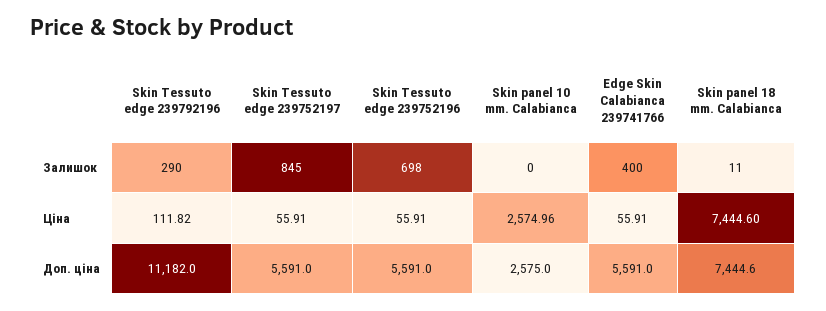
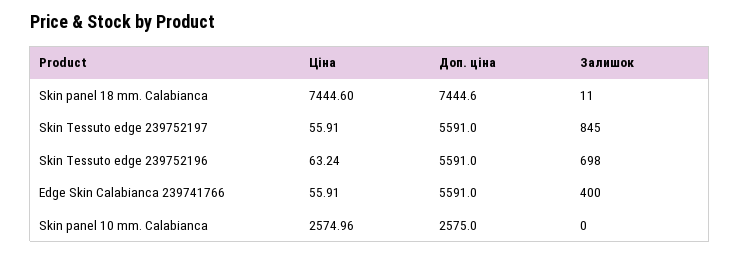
  {
-   "Skin Tessuto edge 239792196": {
-     "Залишок": 290,
-     "Ціна": 111.82,
-     "Доп. ціна": 11182
-   },
    "Skin Tessuto edge 239752197": {
      "Залишок": 845,
      "Ціна": 55.91,
      "Доп. ціна": 5591
    },
    "Skin Tessuto edge 239752196": {
      "Залишок": 698,
-     "Ціна": 55.91,
+     "Ціна": 63.24,
      "Доп. ціна": 5591
    },
    "Skin panel 10 mm. Calabianca": {
      "Залишок": 0,
      "Ціна": 2574.96,
      "Доп. ціна": 2575
    },
    "Edge Skin Calabianca 239741766": {
      "Залишок": 400,
      "Ціна": 55.91,
      "Доп. ціна": 5591
    },
    "Skin panel 18 mm. Calabianca": {
      "Залишок": 11,
      "Ціна": 7444.6,
      "Доп. ціна": 7444.6
    }
  }

